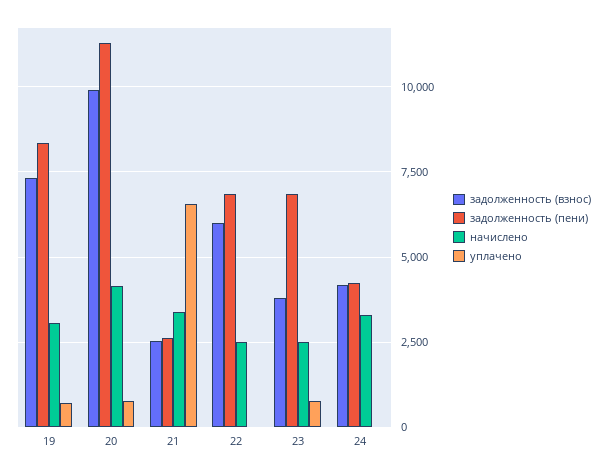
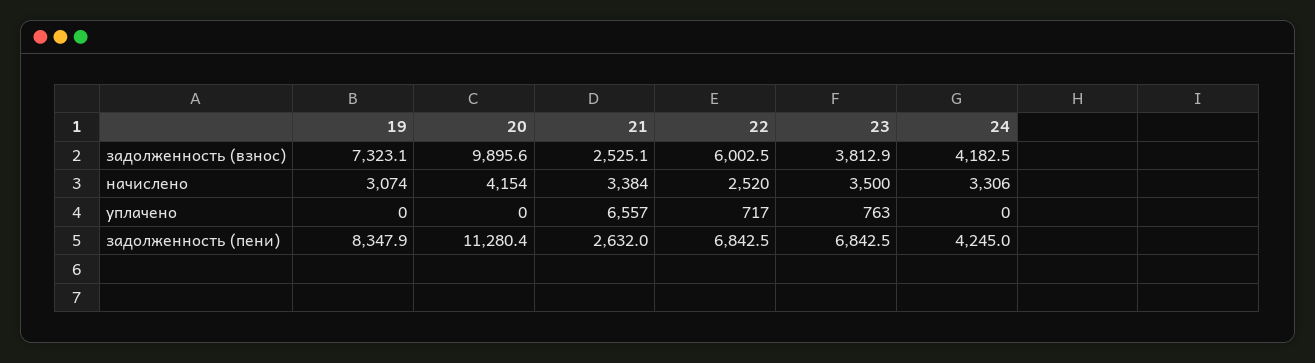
  {
    "задолженность (взнос)": {
      "19": 7323.1,
      "20": 9895.6,
      "21": 2525.1,
      "22": 6002.5,
      "23": 3812.9,
      "24": 4182.5
    },
    "задолженность (пени)": {
      "19": 8347.9,
      "20": 11280.4,
      "21": 2632,
      "22": 6842.5,
      "23": 6842.5,
      "24": 4245
    },
    "начислено": {
      "19": 3074,
      "20": 4154,
      "21": 3384,
      "22": 2520,
-     "23": 2500,
+     "23": 3500,
      "24": 3306
    },
    "уплачено": {
-     "19": 750,
+     "19": 0,
-     "20": 750,
+     "20": 0,
      "21": 6557,
-     "22": 0,
+     "22": 717,
      "23": 763,
      "24": 0
    }
  }

